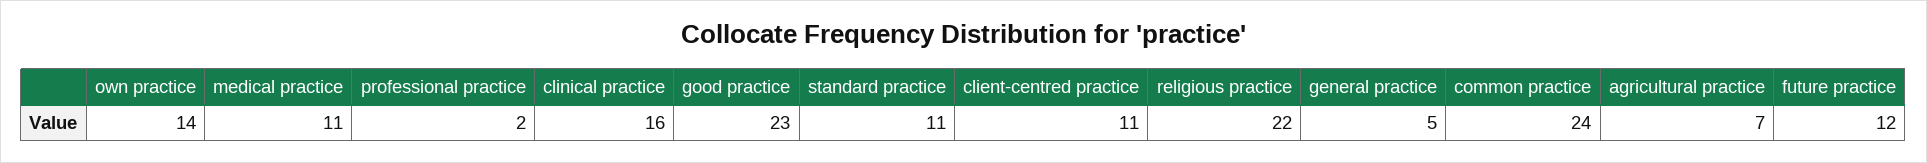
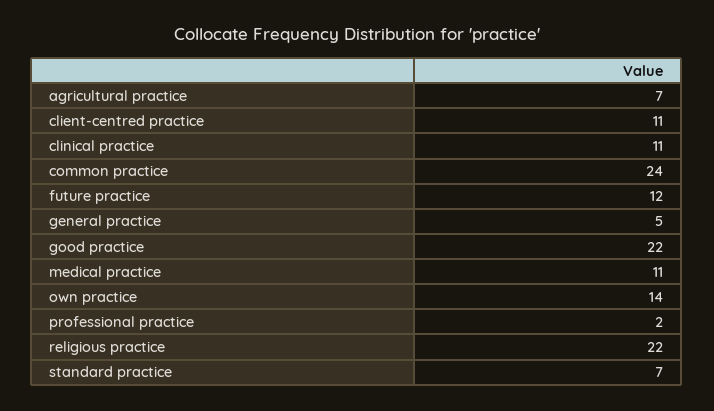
  {
    "own practice": 14,
    "medical practice": 11,
    "professional practice": 2,
-   "clinical practice": 16,
+   "clinical practice": 11,
-   "good practice": 23,
+   "good practice": 22,
-   "standard practice": 11,
+   "standard practice": 7,
    "client-centred practice": 11,
    "religious practice": 22,
    "general practice": 5,
    "common practice": 24,
    "agricultural practice": 7,
    "future practice": 12
  }

